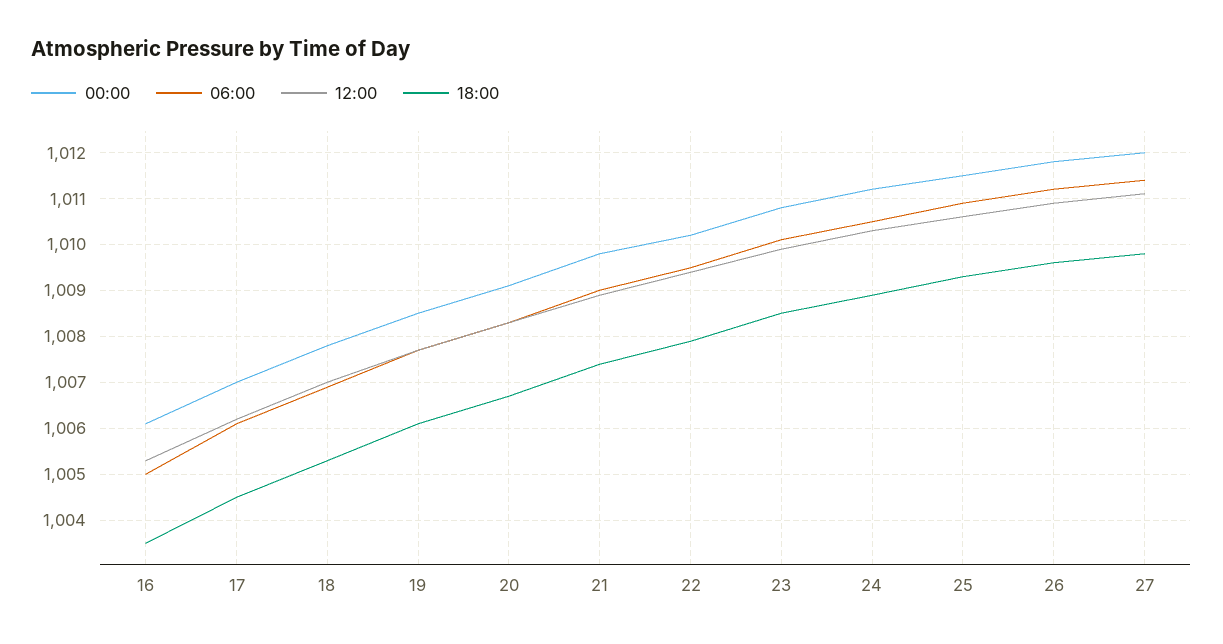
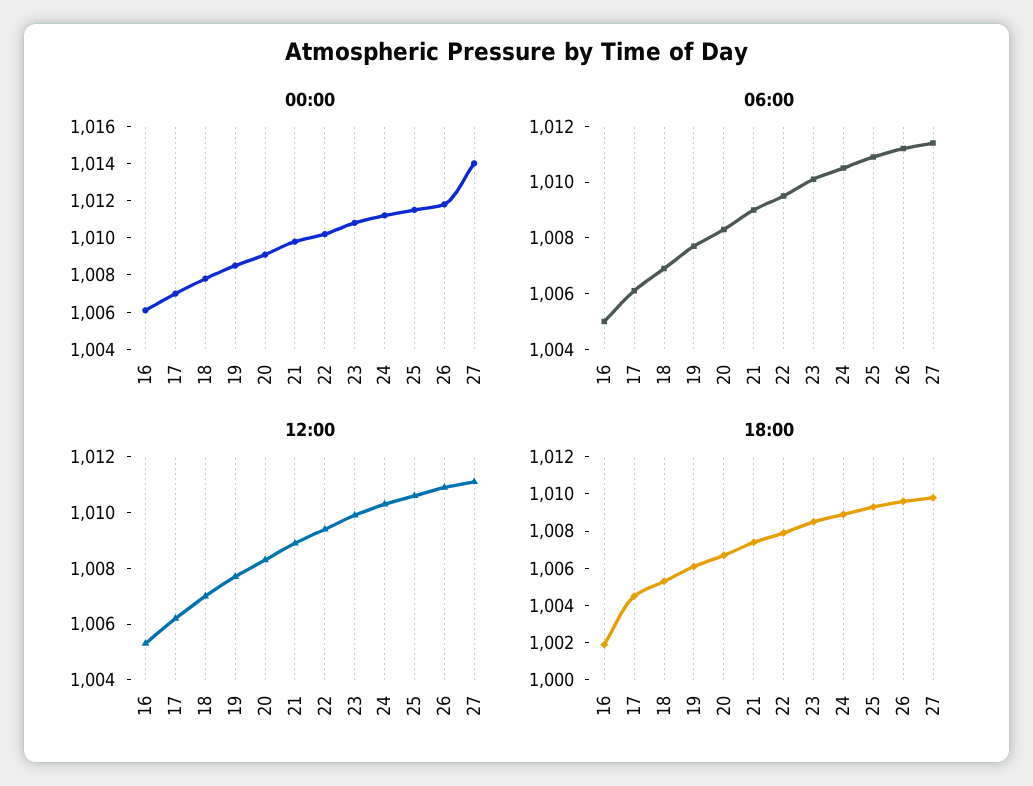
  {
    "00:00": {
      "16": 1006,
      "17": 1007,
      "18": 1008,
      "19": 1008.5,
      "20": 1009,
      "21": 1010,
      "22": 1010,
      "23": 1011,
      "24": 1011,
      "25": 1011.5,
      "26": 1012,
-     "27": 1012
+     "27": 1014
    },
    "06:00": {
      "16": 1005,
      "17": 1006,
      "18": 1007,
      "19": 1007.5,
      "20": 1008.5,
      "21": 1009,
      "22": 1009.5,
      "23": 1010,
      "24": 1010.5,
      "25": 1011,
      "26": 1011,
      "27": 1011.5
    },
    "12:00": {
      "16": 1005.5,
      "17": 1006,
      "18": 1007,
      "19": 1007.5,
      "20": 1008.5,
      "21": 1009,
      "22": 1009.5,
      "23": 1010,
      "24": 1010.5,
      "25": 1010.5,
      "26": 1011,
      "27": 1011
    },
    "18:00": {
-     "16": 1003.5,
+     "16": 1002,
      "17": 1004.5,
      "18": 1005.5,
      "19": 1006,
      "20": 1006.5,
      "21": 1007.5,
      "22": 1008,
      "23": 1008.5,
      "24": 1009,
      "25": 1009.5,
      "26": 1009.5,
      "27": 1010
    }
  }

